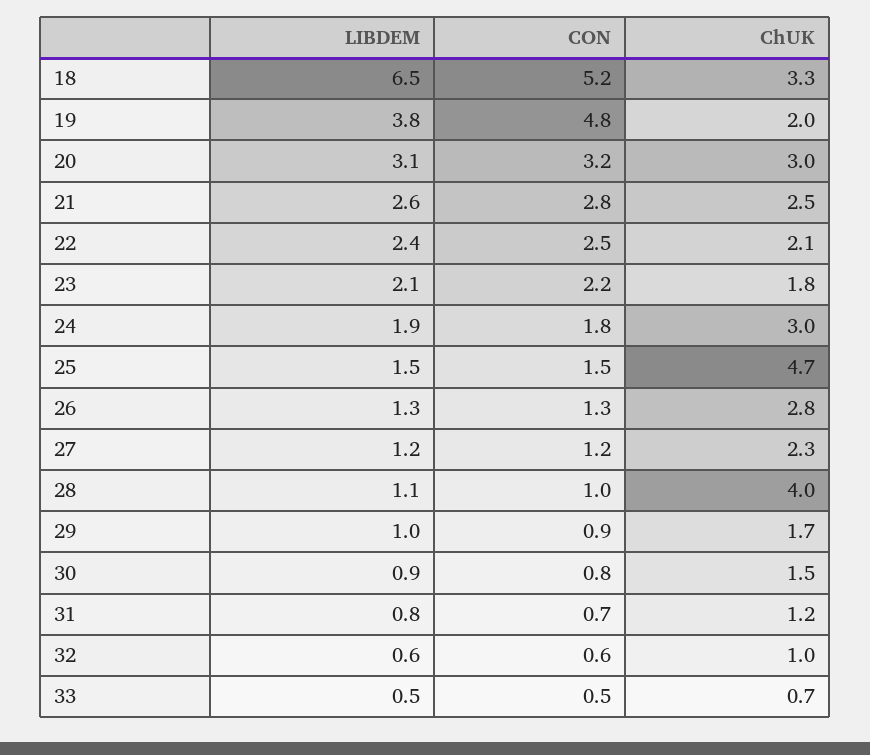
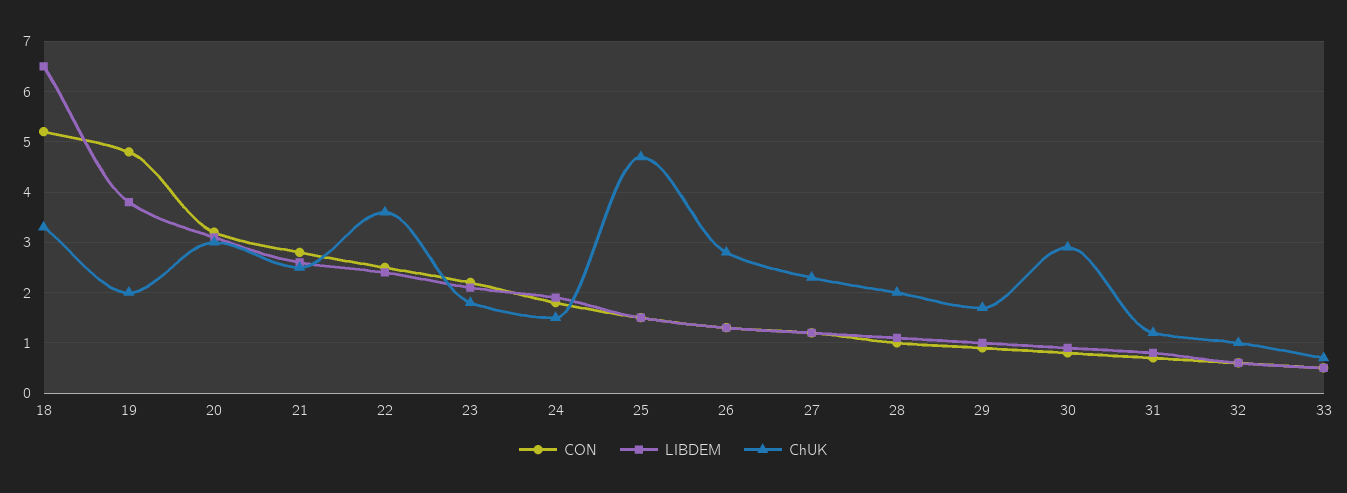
  {
    "LIBDEM": {
      "18": 6.5,
      "19": 3.8,
      "20": 3.1,
      "21": 2.6,
      "22": 2.4,
      "23": 2.1,
      "24": 1.9,
      "25": 1.5,
      "26": 1.3,
      "27": 1.2,
      "28": 1.1,
      "29": 1,
      "30": 0.9,
      "31": 0.8,
      "32": 0.6,
      "33": 0.5
    },
    "CON": {
      "18": 5.2,
      "19": 4.8,
      "20": 3.2,
      "21": 2.8,
      "22": 2.5,
      "23": 2.2,
      "24": 1.8,
      "25": 1.5,
      "26": 1.3,
      "27": 1.2,
      "28": 1,
      "29": 0.9,
      "30": 0.8,
      "31": 0.7,
      "32": 0.6,
      "33": 0.5
    },
    "ChUK": {
      "18": 3.3,
      "19": 2,
      "20": 3,
      "21": 2.5,
-     "22": 2.1,
+     "22": 3.5,
      "23": 1.8,
-     "24": 3,
+     "24": 1.5,
      "25": 4.7,
      "26": 2.8,
      "27": 2.3,
-     "28": 4,
+     "28": 2,
      "29": 1.7,
-     "30": 1.5,
+     "30": 3,
      "31": 1.2,
      "32": 1,
      "33": 0.7
    }
  }

